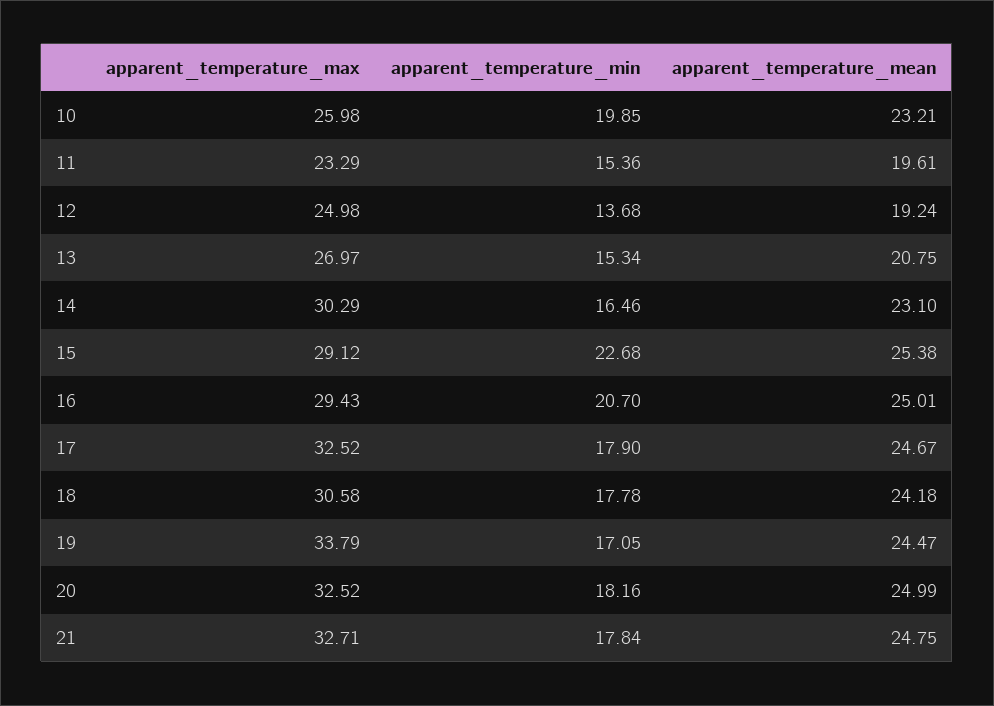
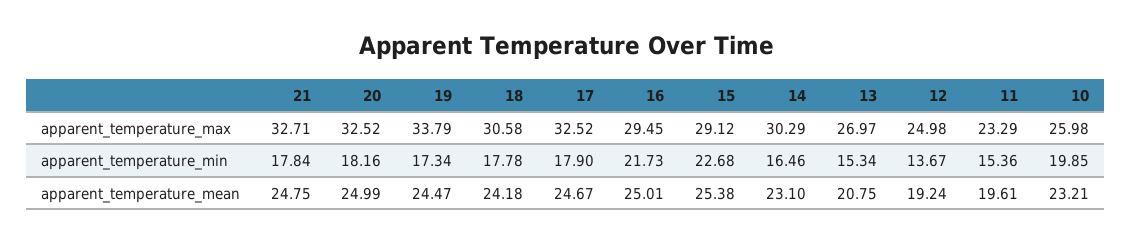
  {
    "apparent_temperature_max": {
      "10": 25.98,
      "11": 23.29,
      "12": 24.98,
      "13": 26.97,
      "14": 30.29,
      "15": 29.12,
-     "16": 29.43,
+     "16": 29.45,
      "17": 32.52,
      "18": 30.58,
      "19": 33.79,
      "20": 32.52,
      "21": 32.71
    },
    "apparent_temperature_min": {
      "10": 19.85,
      "11": 15.36,
-     "12": 13.68,
+     "12": 13.67,
      "13": 15.34,
      "14": 16.46,
      "15": 22.68,
-     "16": 20.7,
+     "16": 21.73,
      "17": 17.9,
      "18": 17.78,
-     "19": 17.05,
+     "19": 17.34,
      "20": 18.16,
      "21": 17.84
    },
    "apparent_temperature_mean": {
      "10": 23.21,
      "11": 19.61,
      "12": 19.24,
      "13": 20.75,
      "14": 23.1,
      "15": 25.38,
      "16": 25.01,
      "17": 24.67,
      "18": 24.18,
      "19": 24.47,
      "20": 24.99,
      "21": 24.75
    }
  }

